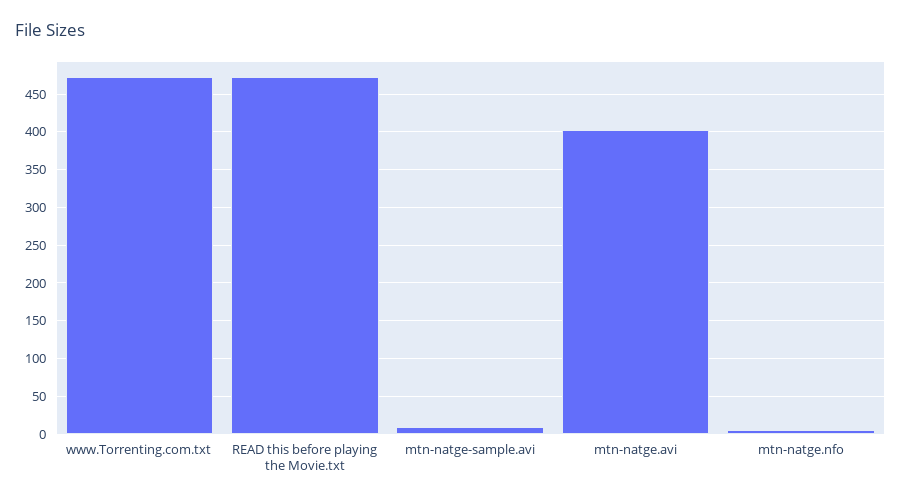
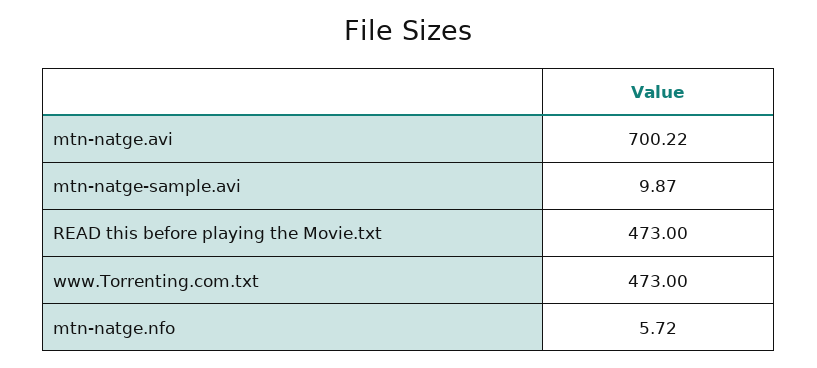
  {
    "www.Torrenting.com.txt": 473,
    "READ this before playing the Movie.txt": 473,
    "mtn-natge-sample.avi": 9.87,
-   "mtn-natge.avi": 400,
+   "mtn-natge.avi": 700.22,
    "mtn-natge.nfo": 5.72
  }

